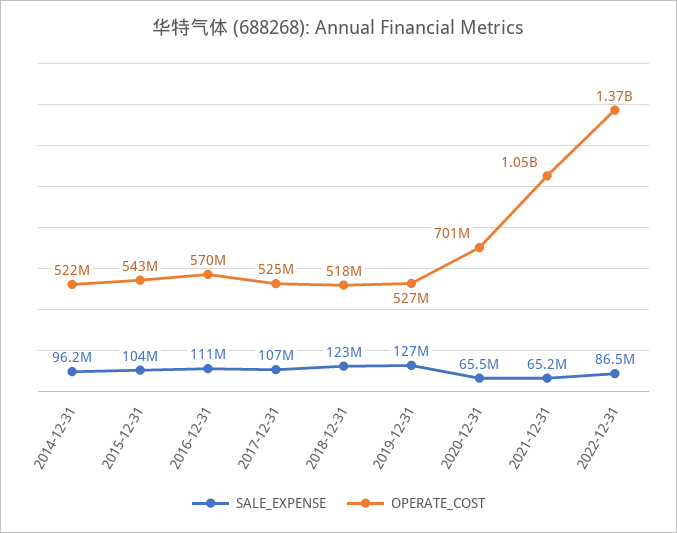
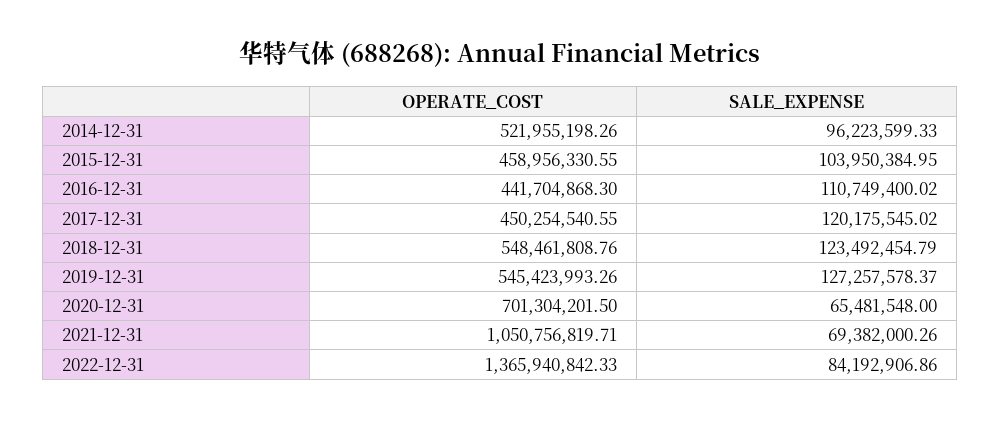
  {
    "SALE_EXPENSE": {
      "2014-12-31": 96223599.33,
      "2015-12-31": 103950384.95,
      "2016-12-31": 110749400.02,
-     "2017-12-31": 107000000,
+     "2017-12-31": 120175545.02,
      "2018-12-31": 123492454.79,
      "2019-12-31": 127257578.37,
      "2020-12-31": 65481548,
-     "2021-12-31": 65200000,
+     "2021-12-31": 69382000.26,
-     "2022-12-31": 86500000
+     "2022-12-31": 84192906.86
    },
    "OPERATE_COST": {
      "2014-12-31": 521955198.26,
-     "2015-12-31": 543000000,
+     "2015-12-31": 458956330.55,
-     "2016-12-31": 570000000,
+     "2016-12-31": 441704868.3,
-     "2017-12-31": 525000000,
+     "2017-12-31": 450254540.55,
-     "2018-12-31": 518000000,
+     "2018-12-31": 548461808.76,
-     "2019-12-31": 527000000,
+     "2019-12-31": 545423993.26,
      "2020-12-31": 701304201.5,
      "2021-12-31": 1050756819.71,
      "2022-12-31": 1365940842.33
    }
  }

